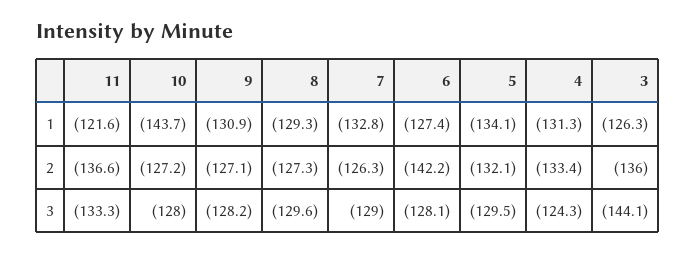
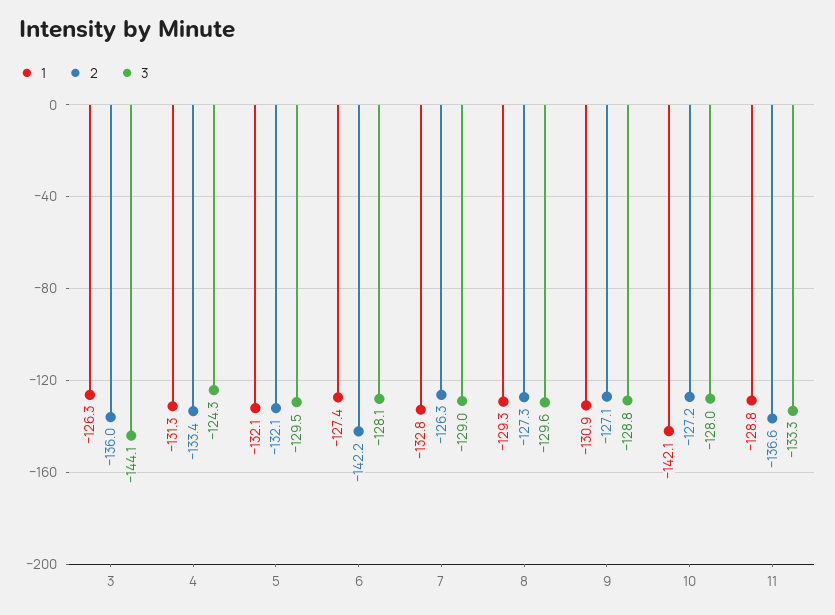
  {
    "1": {
-     "11": -121.6,
+     "11": -128.8,
-     "10": -143.7,
+     "10": -142.1,
      "9": -130.9,
      "8": -129.3,
      "7": -132.8,
      "6": -127.4,
-     "5": -134.1,
+     "5": -132.1,
      "4": -131.3,
      "3": -126.3
    },
    "2": {
      "11": -136.6,
      "10": -127.2,
      "9": -127.1,
      "8": -127.3,
      "7": -126.3,
      "6": -142.2,
      "5": -132.1,
      "4": -133.4,
      "3": -136
    },
    "3": {
      "11": -133.3,
      "10": -128,
-     "9": -128.2,
+     "9": -128.8,
      "8": -129.6,
      "7": -129,
      "6": -128.1,
      "5": -129.5,
      "4": -124.3,
      "3": -144.1
    }
  }

